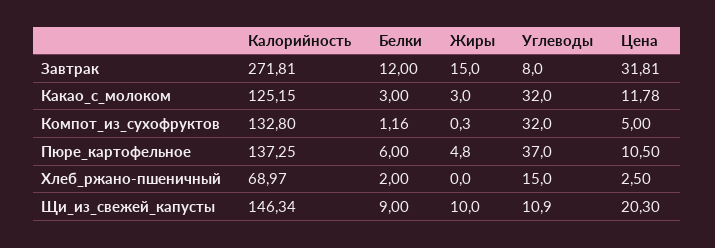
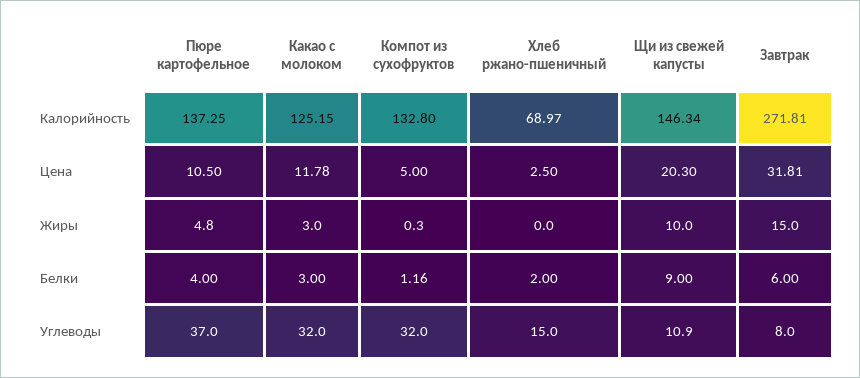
  {
    "Калорийность": {
      "Завтрак": 271.81,
      "Какао_с_молоком": 125.15,
      "Компот_из_сухофруктов": 132.8,
      "Пюре_картофельное": 137.25,
      "Хлеб_ржано-пшеничный": 68.97,
      "Щи_из_свежей_капусты": 146.34
    },
    "Белки": {
-     "Завтрак": 12,
+     "Завтрак": 6,
      "Какао_с_молоком": 3,
      "Компот_из_сухофруктов": 1.16,
-     "Пюре_картофельное": 6,
+     "Пюре_картофельное": 4,
      "Хлеб_ржано-пшеничный": 2,
      "Щи_из_свежей_капусты": 9
    },
    "Жиры": {
      "Завтрак": 15,
      "Какао_с_молоком": 3,
      "Компот_из_сухофруктов": 0.3,
      "Пюре_картофельное": 4.8,
      "Хлеб_ржано-пшеничный": 0,
      "Щи_из_свежей_капусты": 10
    },
    "Углеводы": {
      "Завтрак": 8,
      "Какао_с_молоком": 32,
      "Компот_из_сухофруктов": 32,
      "Пюре_картофельное": 37,
      "Хлеб_ржано-пшеничный": 15,
      "Щи_из_свежей_капусты": 10.9
    },
    "Цена": {
      "Завтрак": 31.81,
      "Какао_с_молоком": 11.78,
      "Компот_из_сухофруктов": 5,
      "Пюре_картофельное": 10.5,
      "Хлеб_ржано-пшеничный": 2.5,
      "Щи_из_свежей_капусты": 20.3
    }
  }

